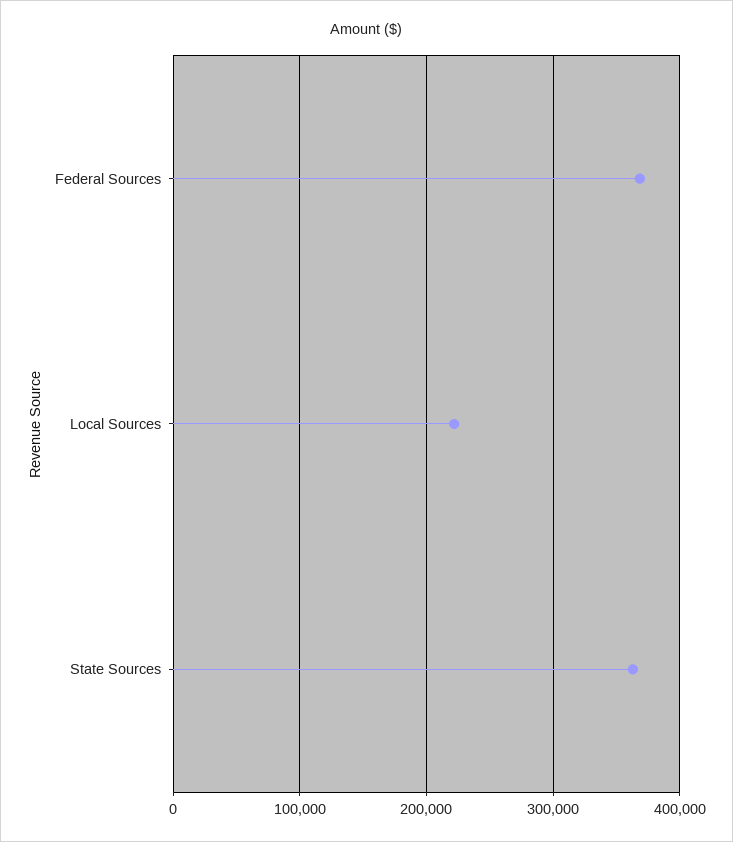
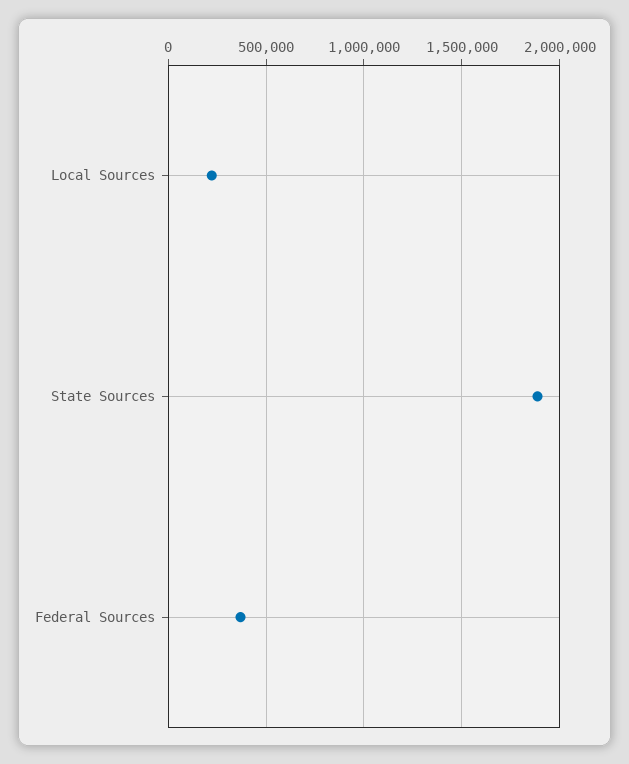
  {
    "Federal Sources": 370000,
    "Local Sources": 220000,
-   "State Sources": 360000
+   "State Sources": 1900000
  }

